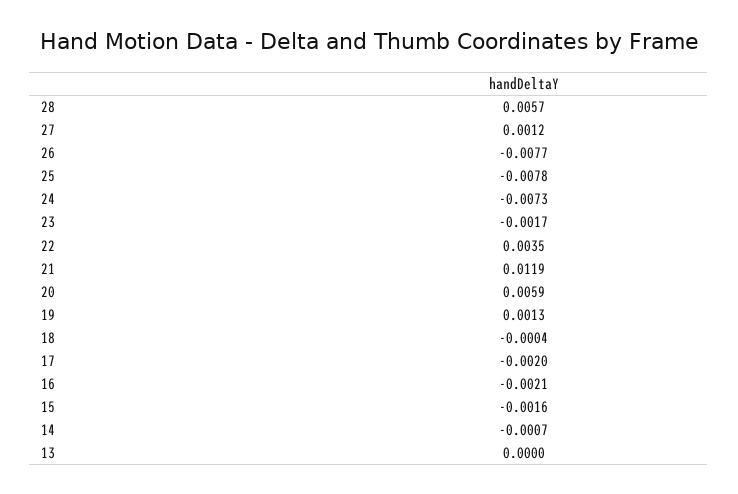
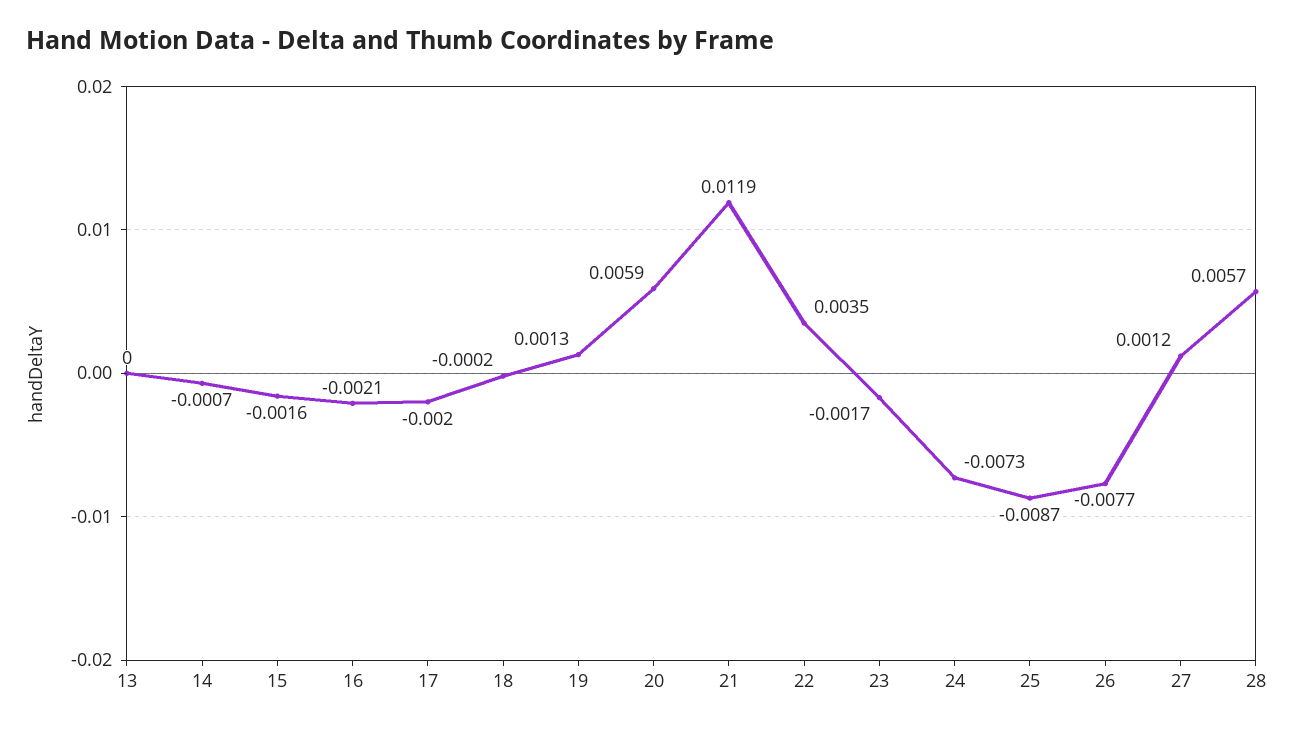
  {
    "28": 0.0057,
    "27": 0.0012,
    "26": -0.0077,
-   "25": -0.0078,
+   "25": -0.0087,
    "24": -0.0073,
    "23": -0.0017,
    "22": 0.0035,
    "21": 0.0119,
    "20": 0.0059,
    "19": 0.0013,
-   "18": -0.0004,
+   "18": -0.0002,
    "17": -0.002,
    "16": -0.0021,
    "15": -0.0016,
    "14": -0.0007,
    "13": 0
  }

